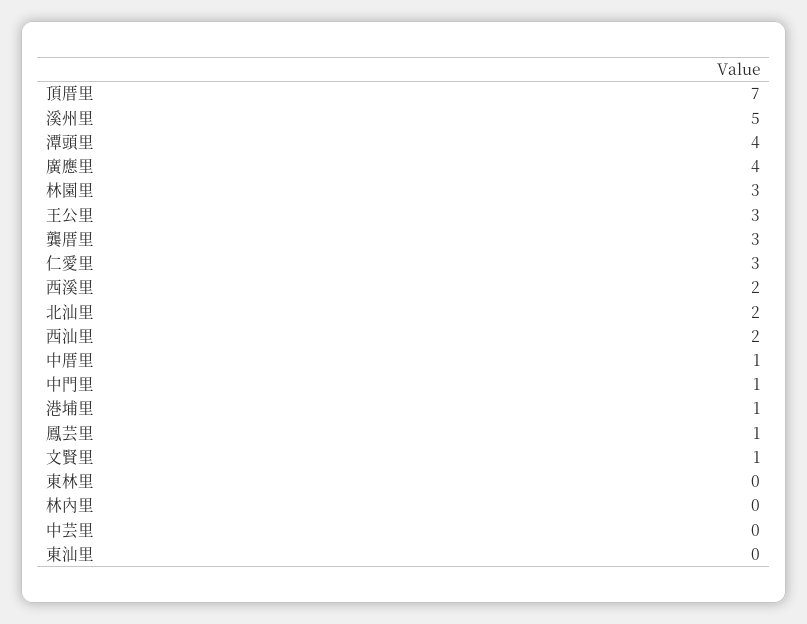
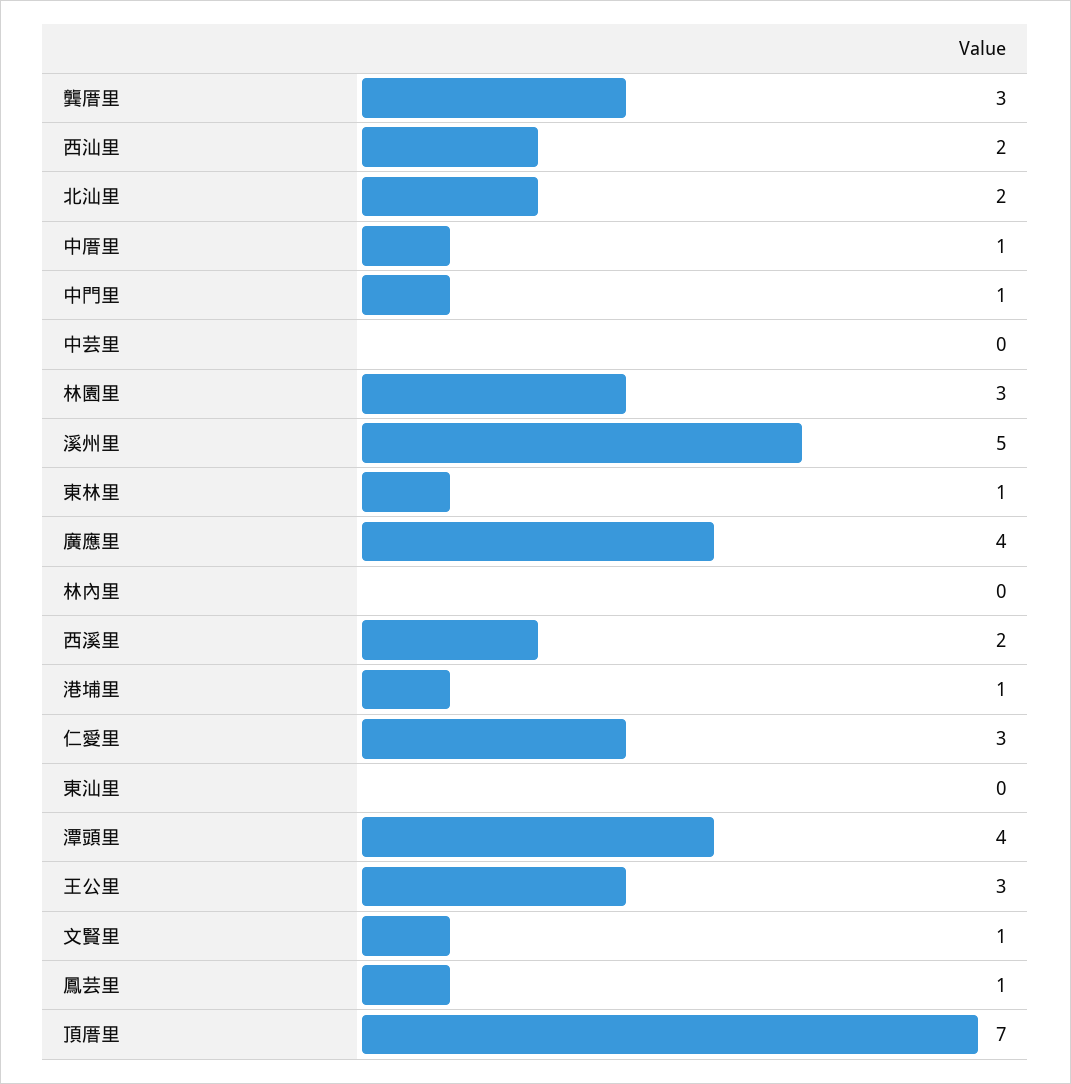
  {
    "頂厝里": 7,
    "溪州里": 5,
    "潭頭里": 4,
    "廣應里": 4,
    "林園里": 3,
    "王公里": 3,
    "龔厝里": 3,
    "仁愛里": 3,
    "西溪里": 2,
    "北汕里": 2,
    "西汕里": 2,
    "中厝里": 1,
    "中門里": 1,
    "港埔里": 1,
    "鳳芸里": 1,
    "文賢里": 1,
-   "東林里": 0,
+   "東林里": 1,
    "林內里": 0,
    "中芸里": 0,
    "東汕里": 0
  }

